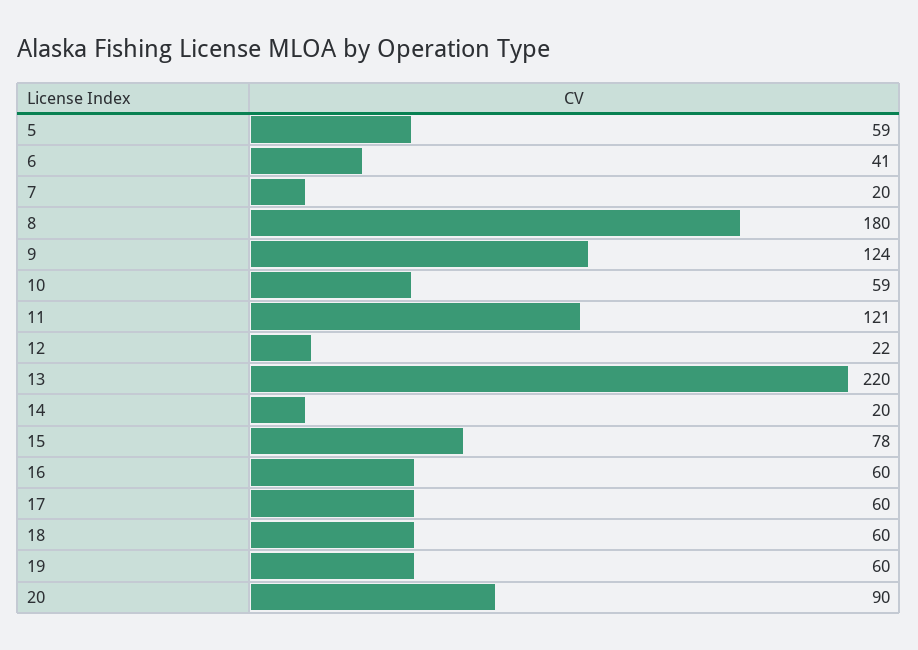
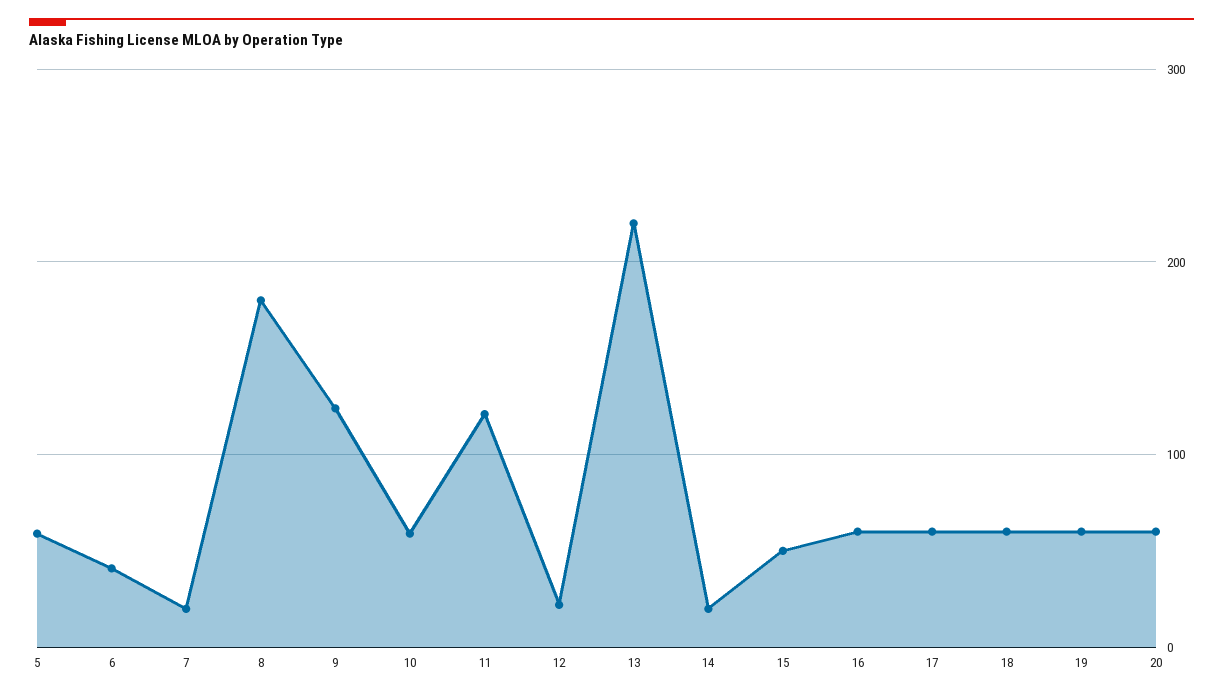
  {
    "5": 59,
    "6": 41,
    "7": 20,
    "8": 180,
    "9": 124,
    "10": 59,
    "11": 121,
    "12": 22,
    "13": 220,
    "14": 20,
-   "15": 78,
+   "15": 50,
    "16": 60,
    "17": 60,
    "18": 60,
    "19": 60,
-   "20": 90
+   "20": 60
  }

